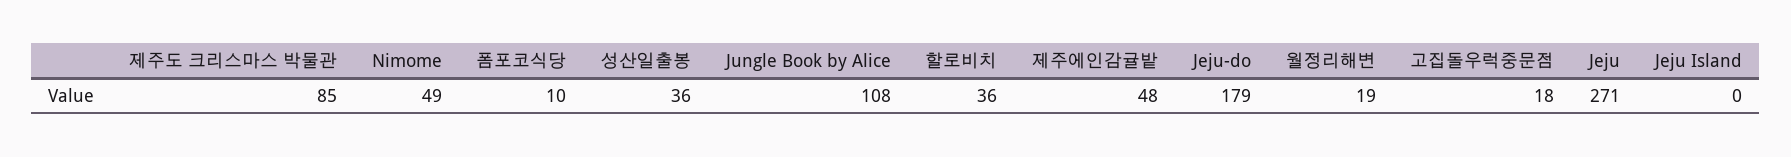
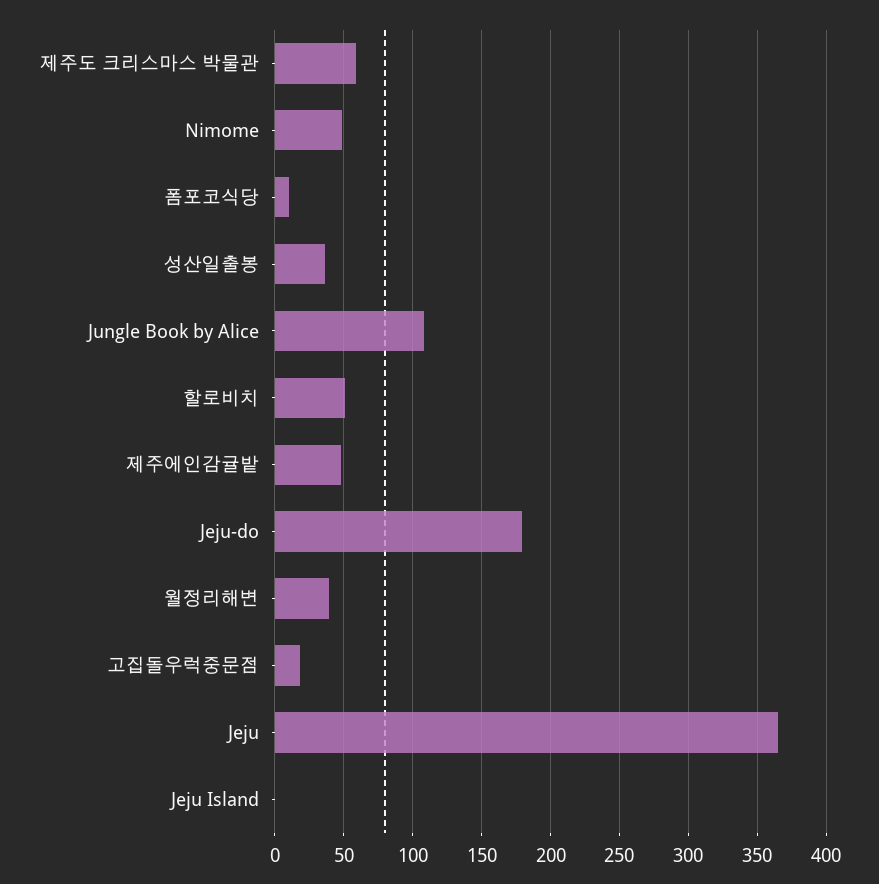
  {
-   "제주도 크리스마스 박물관": 85,
+   "제주도 크리스마스 박물관": 60,
    "Nimome": 49,
    "폼포코식당": 10,
    "성산일출봉": 36,
    "Jungle Book by Alice": 108,
-   "할로비치": 36,
+   "할로비치": 50,
    "제주에인감귤밭": 48,
    "Jeju-do": 179,
-   "월정리해변": 19,
+   "월정리해변": 40,
    "고집돌우럭중문점": 18,
-   "Jeju": 271,
+   "Jeju": 365,
    "Jeju Island": 0
  }

